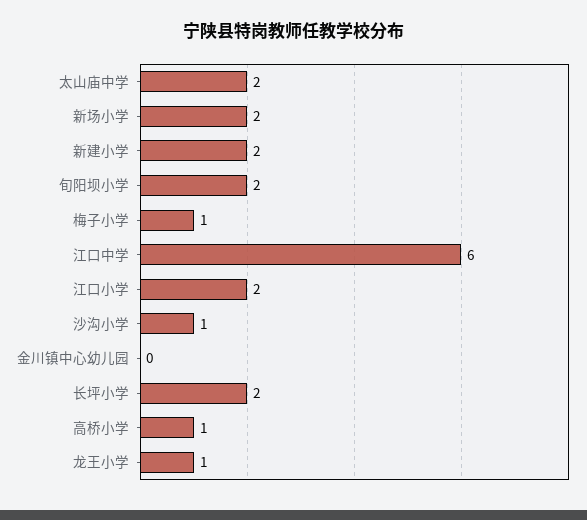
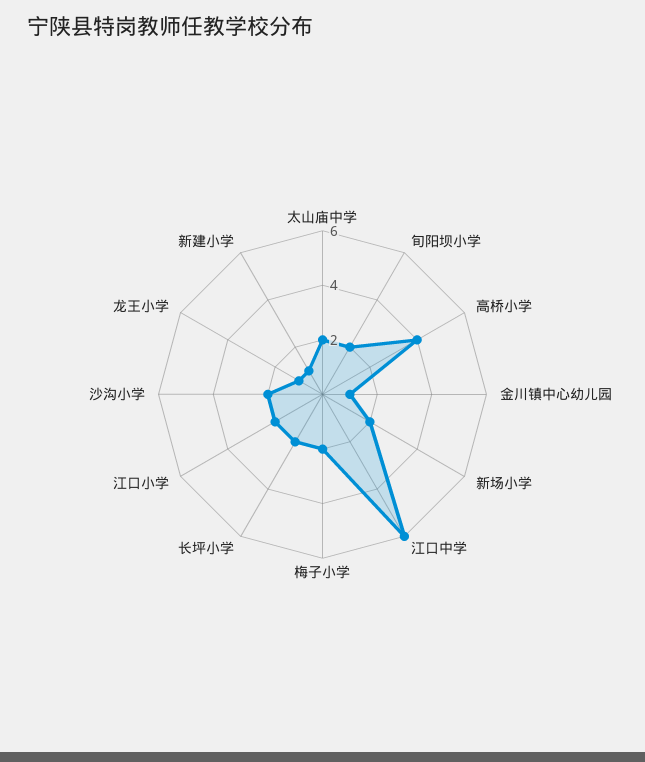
  {
    "太山庙中学": 2,
    "新场小学": 2,
-   "新建小学": 2,
+   "新建小学": 1,
    "旬阳坝小学": 2,
-   "梅子小学": 1,
+   "梅子小学": 2,
    "江口中学": 6,
    "江口小学": 2,
-   "沙沟小学": 1,
+   "沙沟小学": 2,
-   "金川镇中心幼儿园": 0,
+   "金川镇中心幼儿园": 1,
    "长坪小学": 2,
-   "高桥小学": 1,
+   "高桥小学": 4,
    "龙王小学": 1
  }

